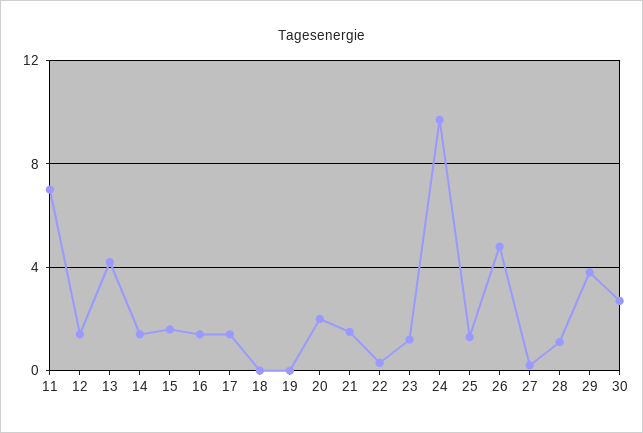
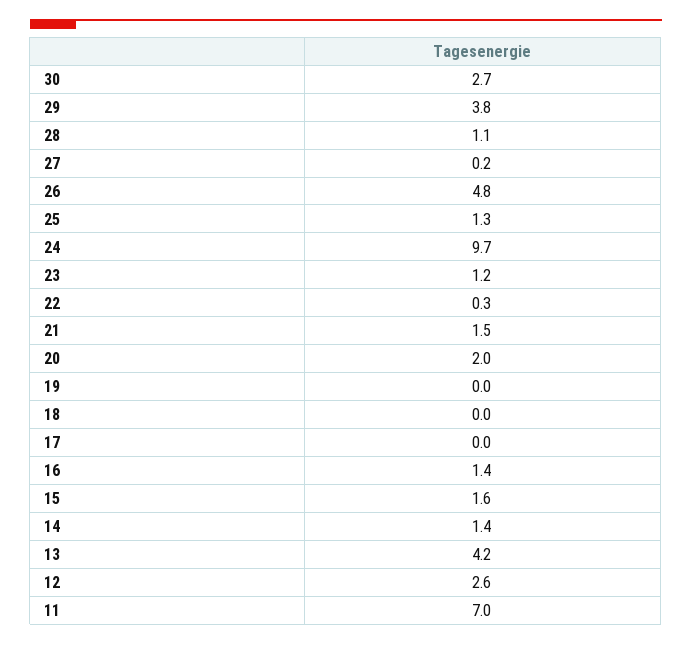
  {
    "11": 7,
-   "12": 1.5,
+   "12": 2.6,
    "13": 4.2,
    "14": 1.4,
    "15": 1.6,
    "16": 1.4,
-   "17": 1.5,
+   "17": 0,
    "18": 0,
    "19": 0,
    "20": 2,
    "21": 1.5,
    "22": 0.3,
    "23": 1.2,
    "24": 9.7,
    "25": 1.3,
    "26": 4.8,
    "27": 0.2,
    "28": 1.1,
    "29": 3.8,
    "30": 2.7
  }

